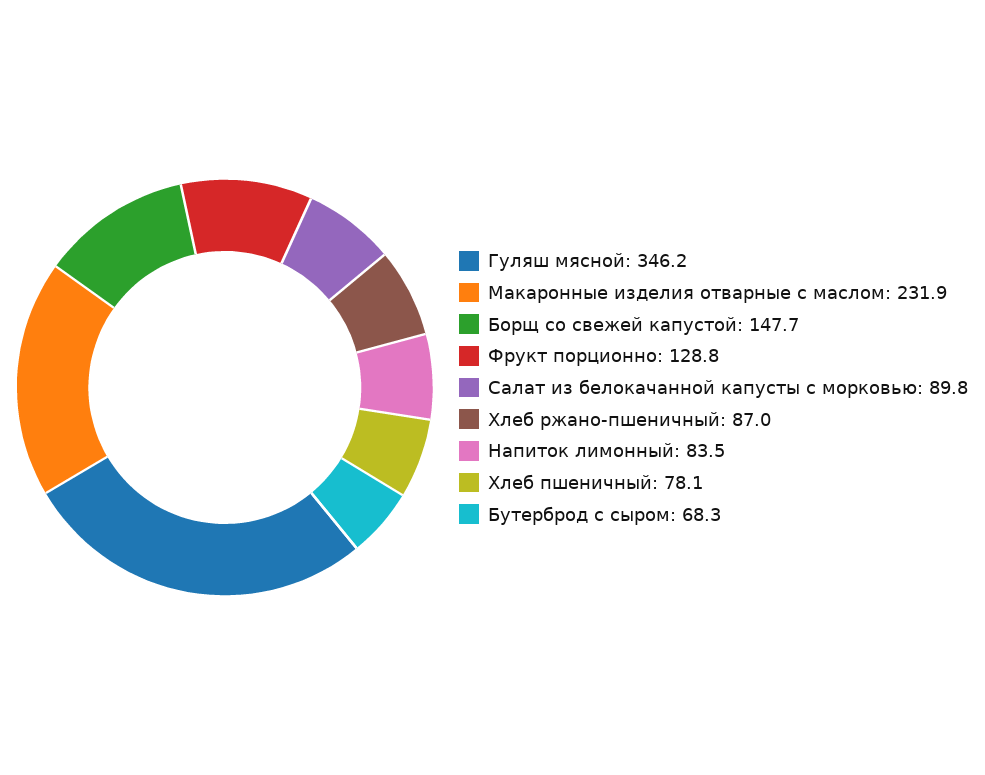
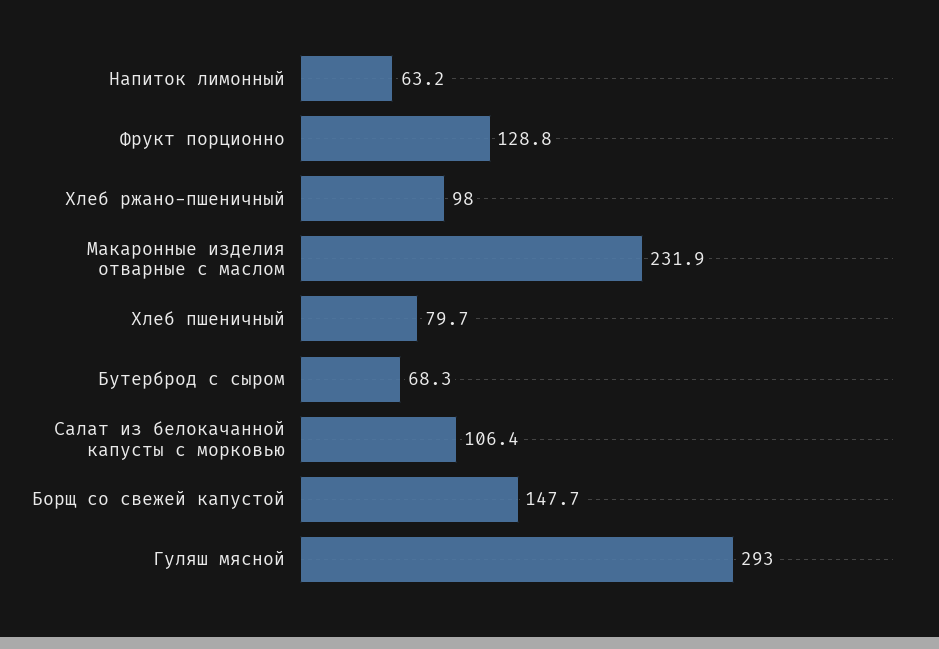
  {
-   "Гуляш мясной": 346.2,
+   "Гуляш мясной": 293,
    "Макаронные изделия отварные с маслом": 231.9,
    "Борщ со свежей капустой": 147.7,
    "Фрукт порционно": 128.8,
-   "Салат из белокачанной капусты с морковью": 89.8,
+   "Салат из белокачанной капусты с морковью": 106.4,
-   "Хлеб ржано-пшеничный": 87,
+   "Хлеб ржано-пшеничный": 98,
-   "Напиток лимонный": 83.5,
+   "Напиток лимонный": 63.2,
-   "Хлеб пшеничный": 78.1,
+   "Хлеб пшеничный": 79.7,
    "Бутерброд с сыром": 68.3
  }

